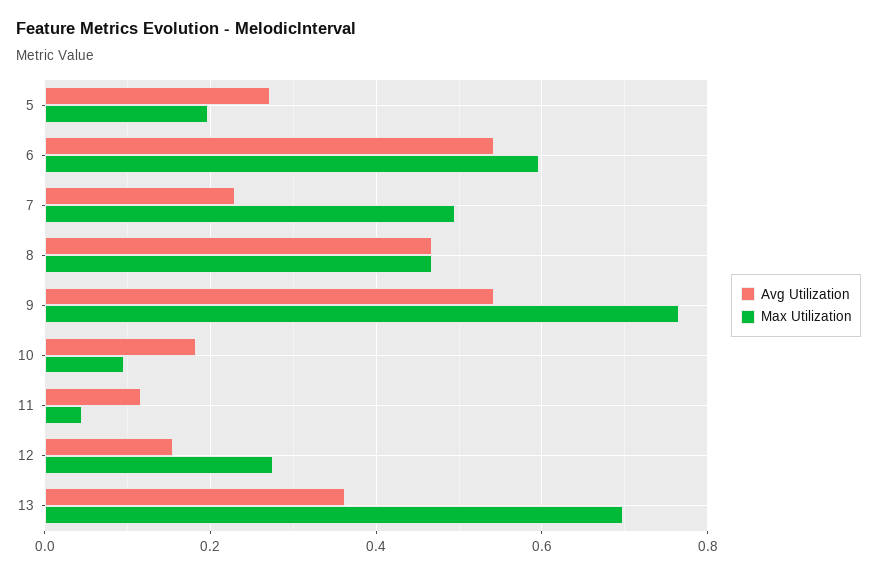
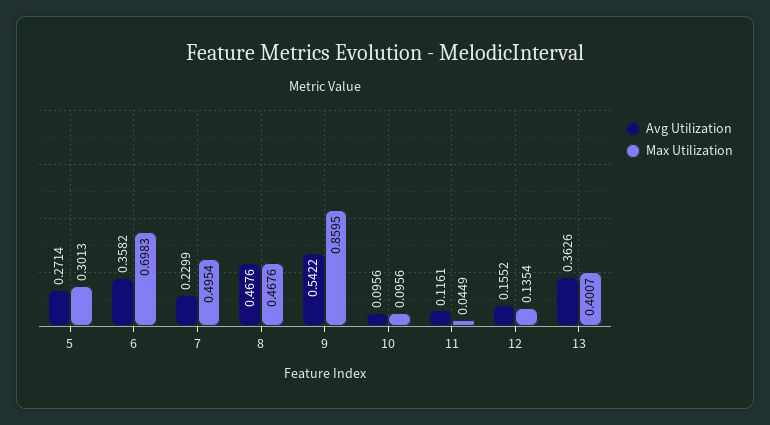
  {
    "Avg Utilization": {
      "5": 0.2714,
-     "6": 0.54,
+     "6": 0.3582,
      "7": 0.2299,
      "8": 0.4676,
      "9": 0.5422,
-     "10": 0.18,
+     "10": 0.0956,
      "11": 0.1161,
      "12": 0.1552,
      "13": 0.3626
    },
    "Max Utilization": {
-     "5": 0.2,
+     "5": 0.3013,
-     "6": 0.6,
+     "6": 0.6983,
      "7": 0.4954,
      "8": 0.4676,
-     "9": 0.76,
+     "9": 0.8595,
      "10": 0.0956,
      "11": 0.0449,
-     "12": 0.28,
+     "12": 0.1354,
-     "13": 0.7
+     "13": 0.4007
    }
  }

